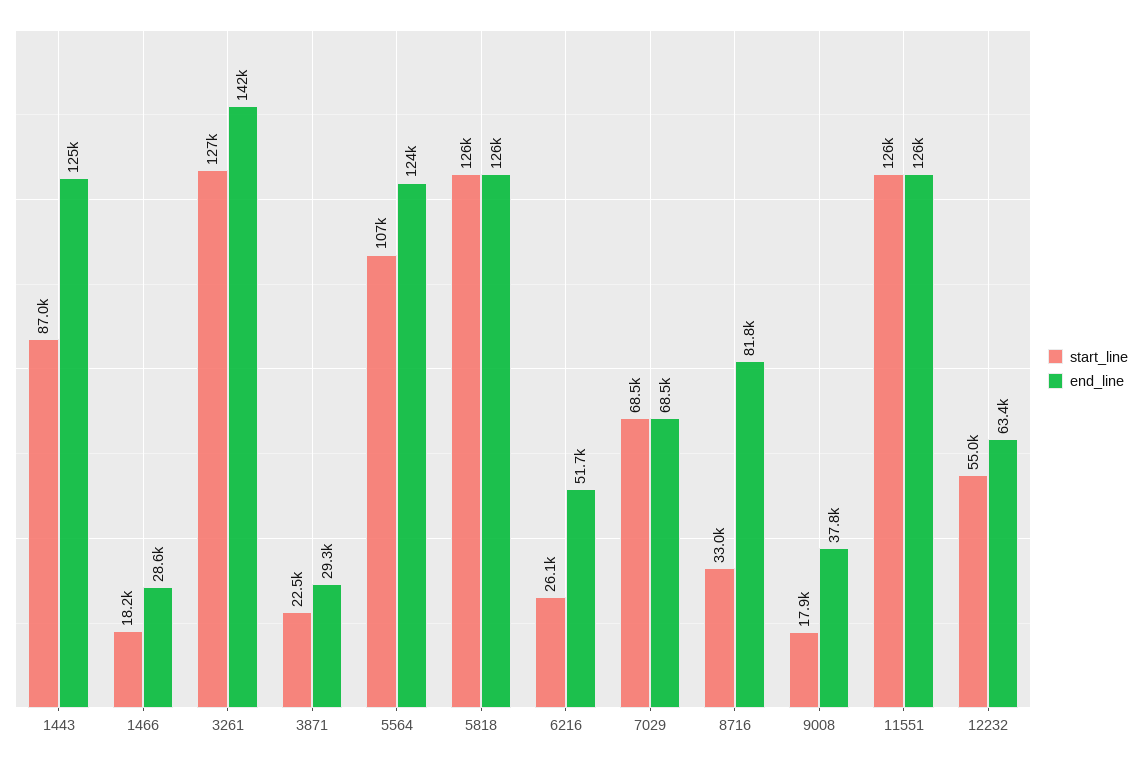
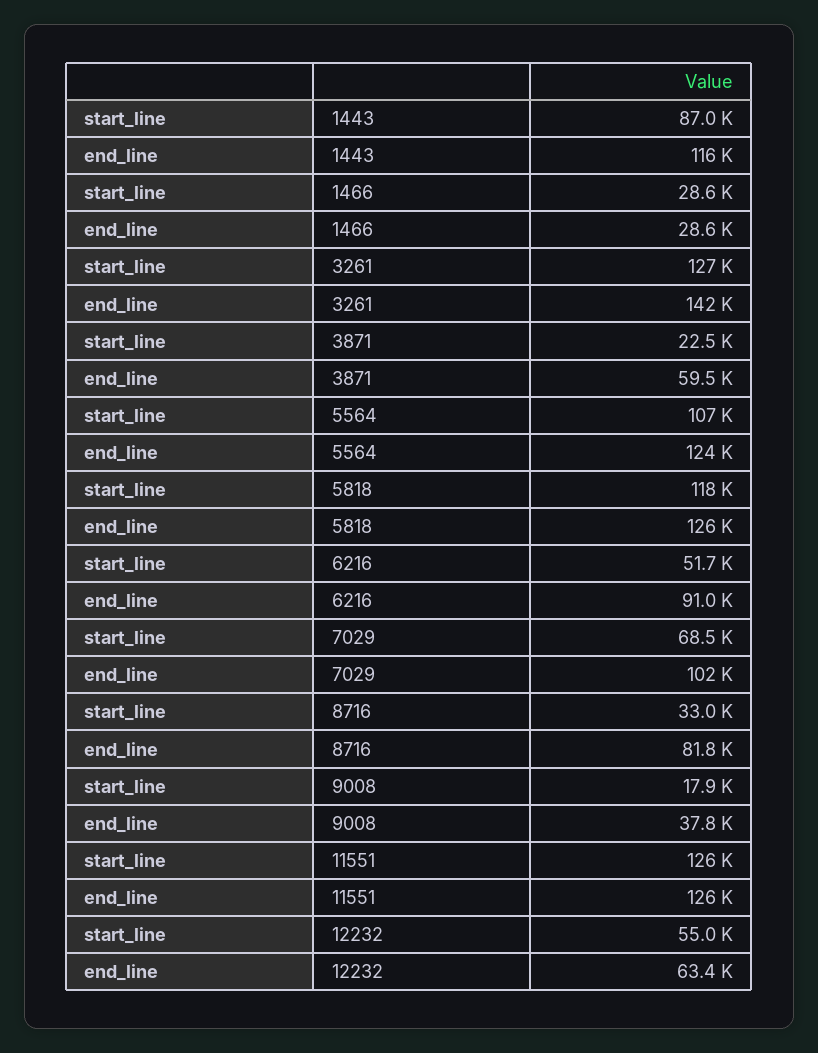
  {
    "start_line": {
      "1443": 87000,
-     "1466": 18200,
+     "1466": 28600,
      "3261": 127000,
      "3871": 22500,
      "5564": 107000,
-     "5818": 126000,
+     "5818": 118000,
-     "6216": 26100,
+     "6216": 51700,
      "7029": 68500,
      "8716": 33000,
      "9008": 17900,
      "11551": 126000,
      "12232": 55000
    },
    "end_line": {
-     "1443": 125000,
+     "1443": 116000,
      "1466": 28600,
      "3261": 142000,
-     "3871": 29300,
+     "3871": 59500,
      "5564": 124000,
      "5818": 126000,
-     "6216": 51700,
+     "6216": 91000,
-     "7029": 68500,
+     "7029": 102000,
      "8716": 81800,
      "9008": 37800,
      "11551": 126000,
      "12232": 63400
    }
  }

